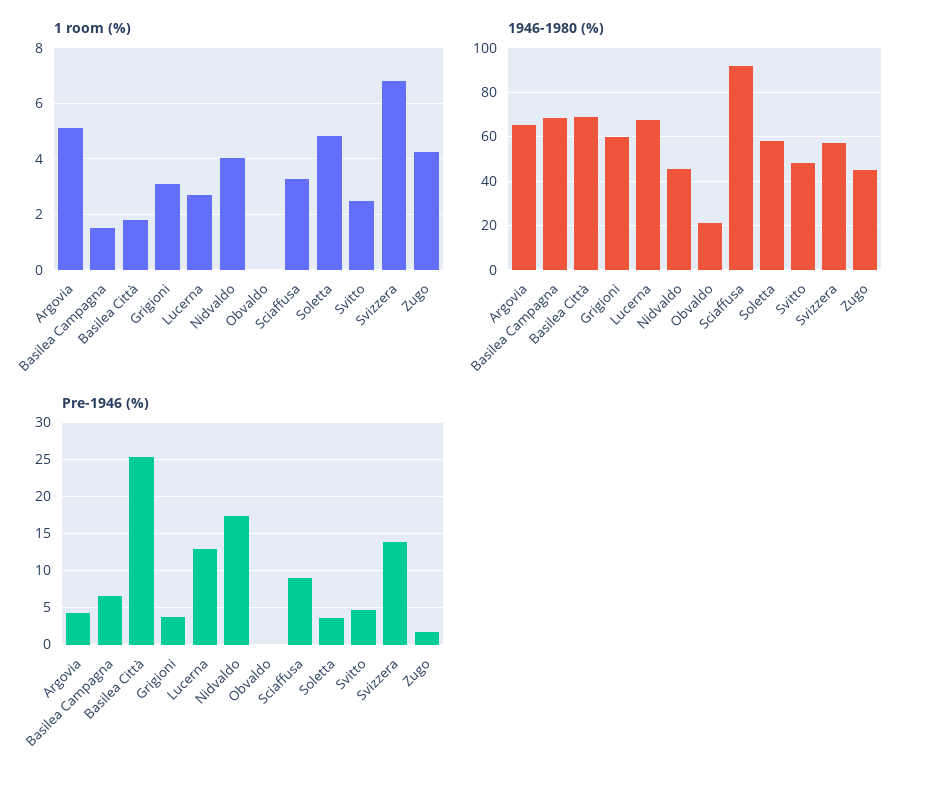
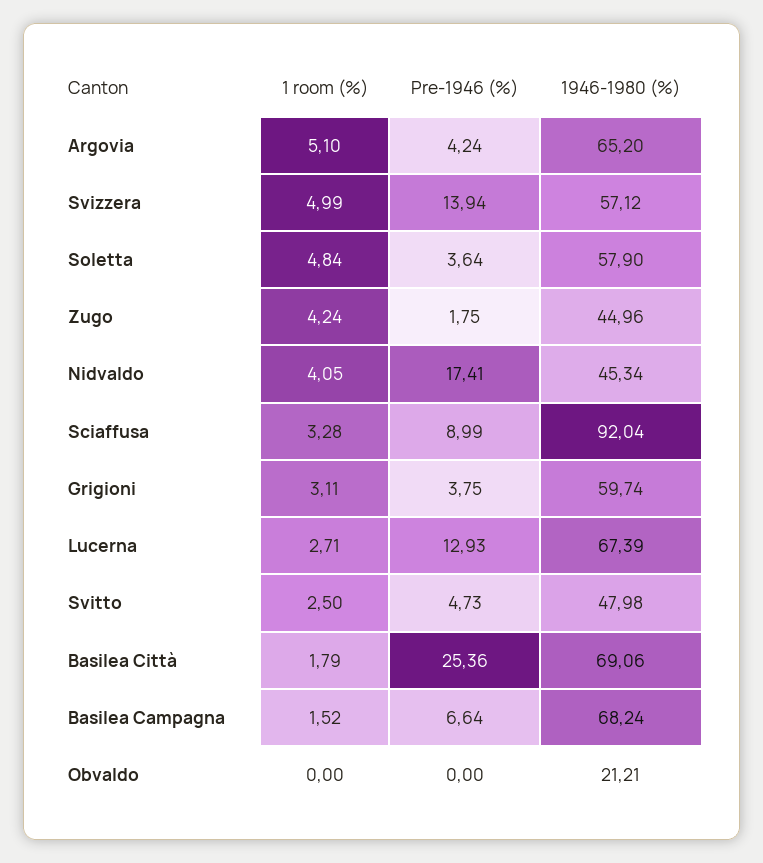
  {
    "1 room (%)": {
      "Argovia": 5.1,
      "Basilea Campagna": 1.52,
      "Basilea Città": 1.79,
      "Grigioni": 3.11,
      "Lucerna": 2.71,
      "Nidvaldo": 4.05,
      "Obvaldo": 0,
      "Sciaffusa": 3.28,
      "Soletta": 4.84,
      "Svitto": 2.5,
-     "Svizzera": 6.75,
+     "Svizzera": 4.99,
      "Zugo": 4.24
    },
    "1946-1980 (%)": {
      "Argovia": 65.2,
      "Basilea Campagna": 68.24,
      "Basilea Città": 69.06,
      "Grigioni": 59.74,
      "Lucerna": 67.39,
      "Nidvaldo": 45.34,
      "Obvaldo": 21.21,
      "Sciaffusa": 92.04,
      "Soletta": 57.9,
      "Svitto": 47.98,
      "Svizzera": 57.12,
      "Zugo": 44.96
    },
    "Pre-1946 (%)": {
      "Argovia": 4.24,
      "Basilea Campagna": 6.64,
      "Basilea Città": 25.36,
      "Grigioni": 3.75,
      "Lucerna": 12.93,
      "Nidvaldo": 17.41,
      "Obvaldo": 0,
      "Sciaffusa": 8.99,
      "Soletta": 3.64,
      "Svitto": 4.73,
      "Svizzera": 13.94,
      "Zugo": 1.75
    }
  }

